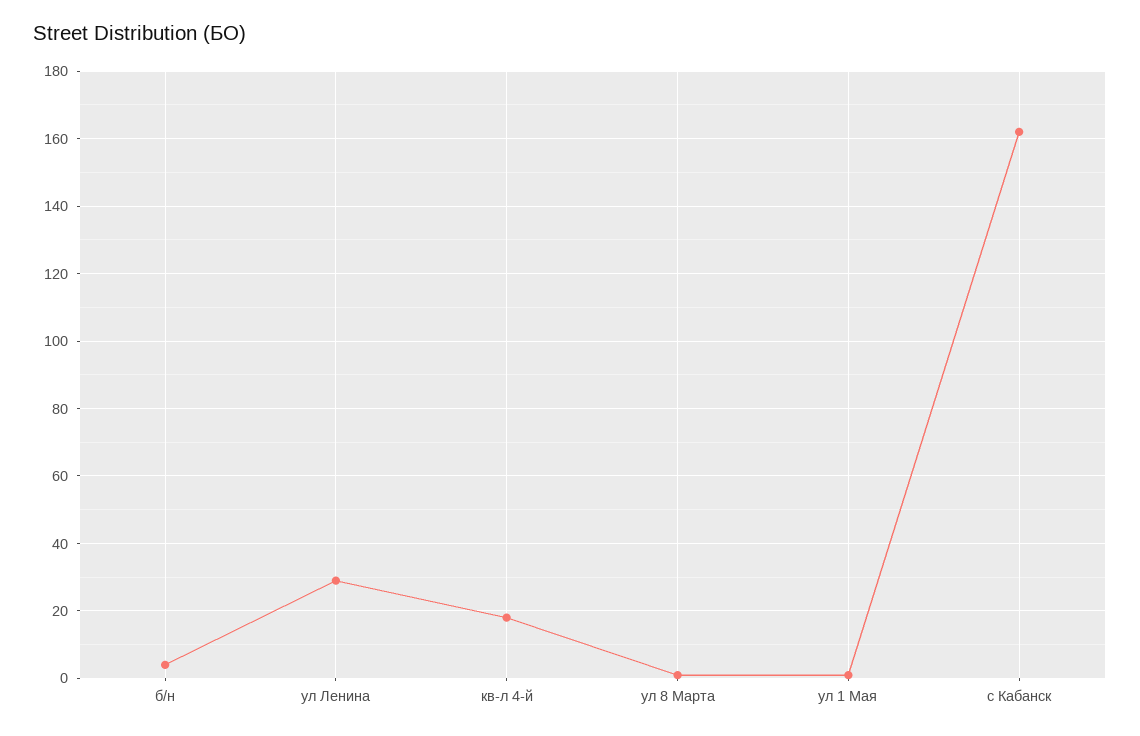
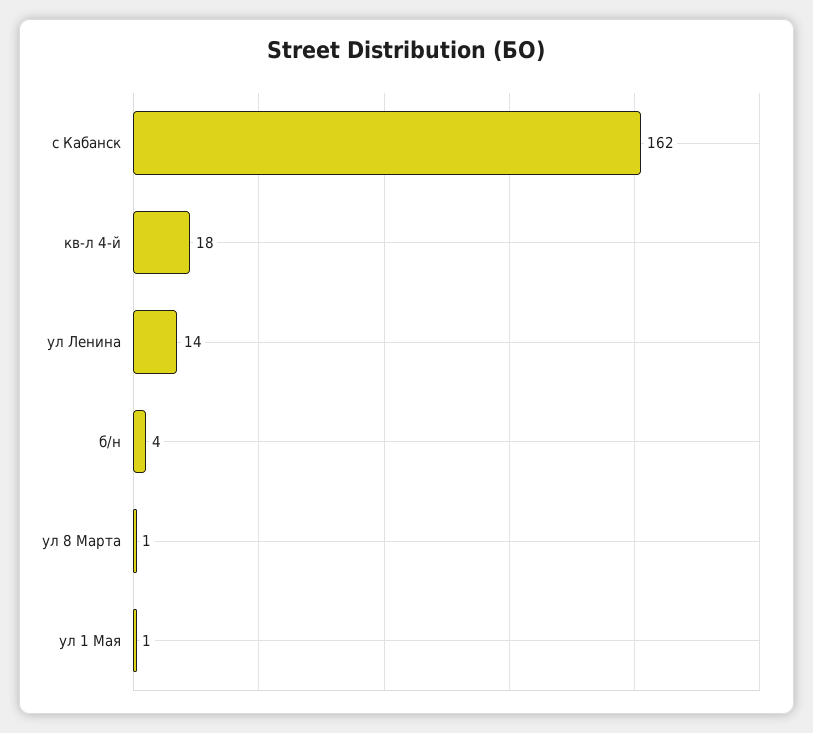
  {
    "б/н": 4,
-   "ул Ленина": 30,
+   "ул Ленина": 14,
    "кв-л 4-й": 18,
    "ул 8 Марта": 1,
    "ул 1 Мая": 1,
    "с Кабанск": 162
  }

